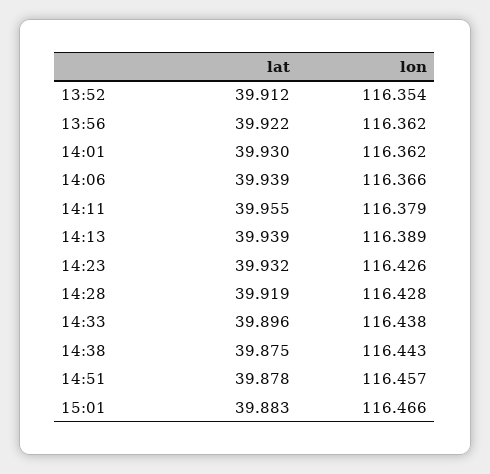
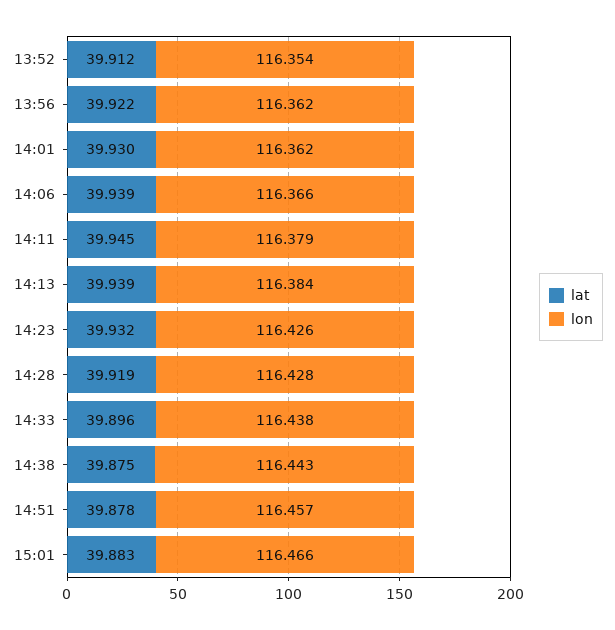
  {
    "lat": {
      "13:52": 39.912,
      "13:56": 39.922,
      "14:01": 39.93,
      "14:06": 39.939,
-     "14:11": 39.955,
+     "14:11": 39.945,
      "14:13": 39.939,
      "14:23": 39.932,
      "14:28": 39.919,
      "14:33": 39.896,
      "14:38": 39.875,
      "14:51": 39.878,
      "15:01": 39.883
    },
    "lon": {
      "13:52": 116.354,
      "13:56": 116.362,
      "14:01": 116.362,
      "14:06": 116.366,
      "14:11": 116.379,
-     "14:13": 116.389,
+     "14:13": 116.384,
      "14:23": 116.426,
      "14:28": 116.428,
      "14:33": 116.438,
      "14:38": 116.443,
      "14:51": 116.457,
      "15:01": 116.466
    }
  }

